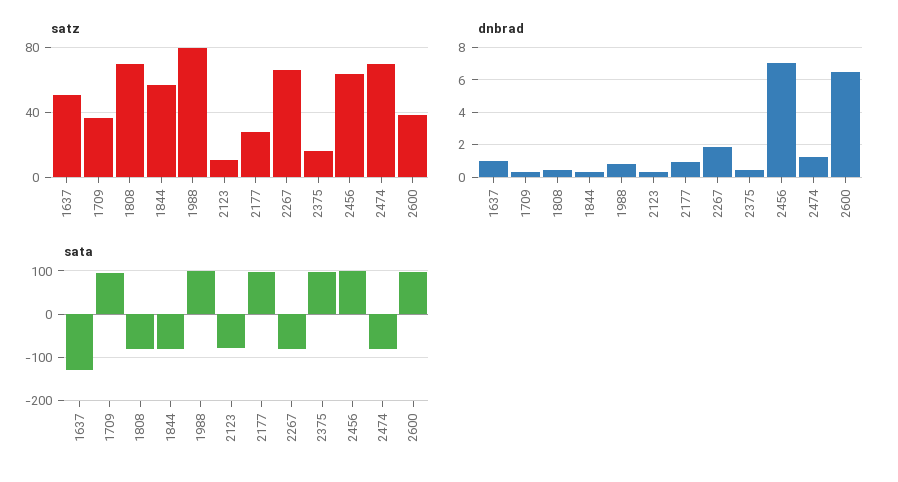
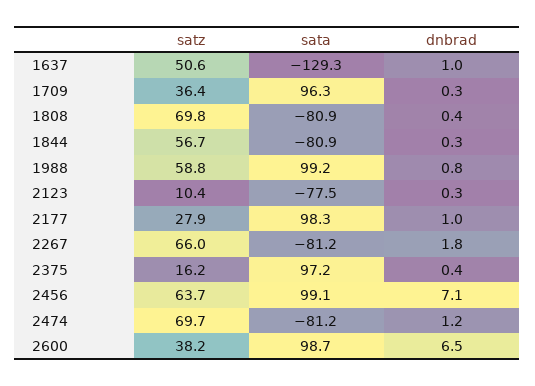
  {
    "satz": {
      "1637": 50.6,
      "1709": 36.4,
      "1808": 69.8,
      "1844": 56.7,
-     "1988": 80,
+     "1988": 58.8,
      "2123": 10.4,
      "2177": 27.9,
      "2267": 66,
      "2375": 16.2,
      "2456": 63.7,
      "2474": 69.7,
      "2600": 38.2
    },
    "dnbrad": {
      "1637": 1,
      "1709": 0.3,
      "1808": 0.4,
      "1844": 0.3,
      "1988": 0.8,
      "2123": 0.3,
      "2177": 1,
      "2267": 1.8,
      "2375": 0.4,
      "2456": 7.1,
      "2474": 1.2,
      "2600": 6.5
    },
    "sata": {
      "1637": -129.3,
      "1709": 96.3,
      "1808": -80.9,
      "1844": -80.9,
      "1988": 99.2,
      "2123": -77.5,
      "2177": 98.3,
      "2267": -81.2,
      "2375": 97.2,
      "2456": 99.1,
      "2474": -81.2,
      "2600": 98.7
    }
  }

